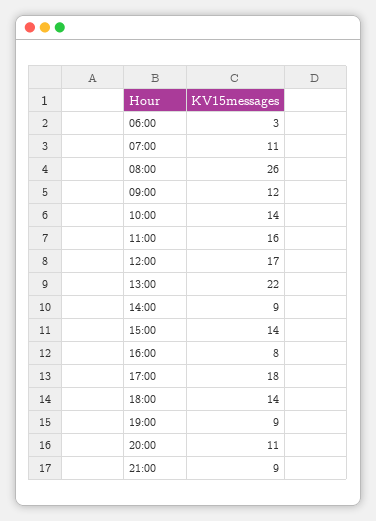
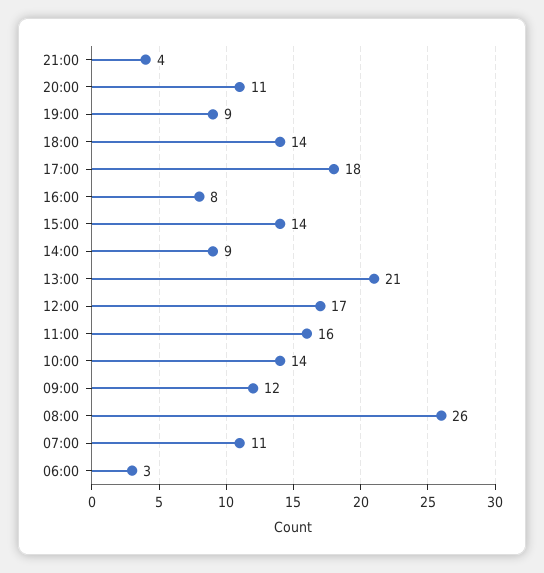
  {
    "06:00": 3,
    "07:00": 11,
    "08:00": 26,
    "09:00": 12,
    "10:00": 14,
    "11:00": 16,
    "12:00": 17,
-   "13:00": 22,
+   "13:00": 21,
    "14:00": 9,
    "15:00": 14,
    "16:00": 8,
    "17:00": 18,
    "18:00": 14,
    "19:00": 9,
    "20:00": 11,
-   "21:00": 9
+   "21:00": 4
  }

